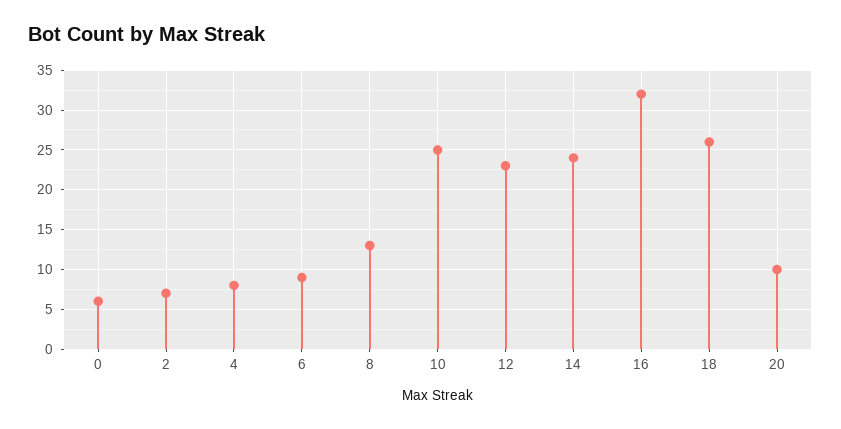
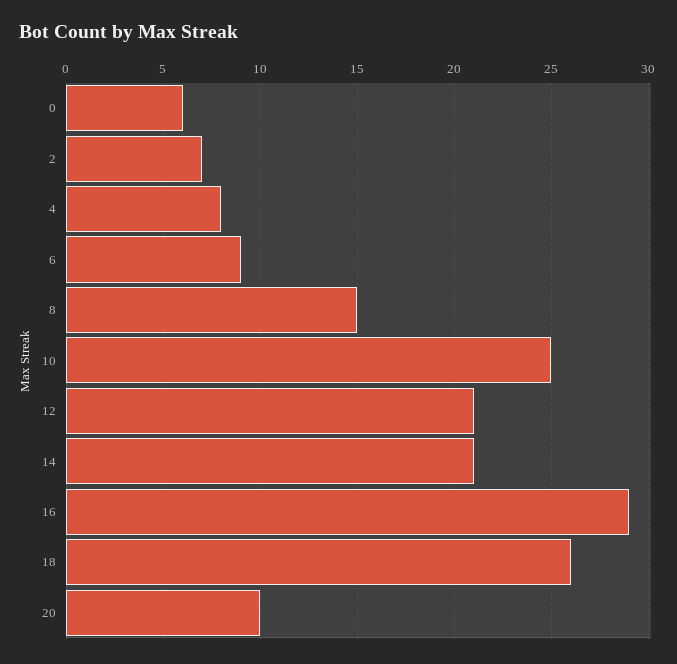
  {
    "0": 6,
    "2": 7,
    "4": 8,
    "6": 9,
-   "8": 13,
+   "8": 15,
    "10": 25,
-   "12": 23,
+   "12": 21,
-   "14": 24,
+   "14": 21,
-   "16": 32,
+   "16": 29,
    "18": 26,
    "20": 10
  }

